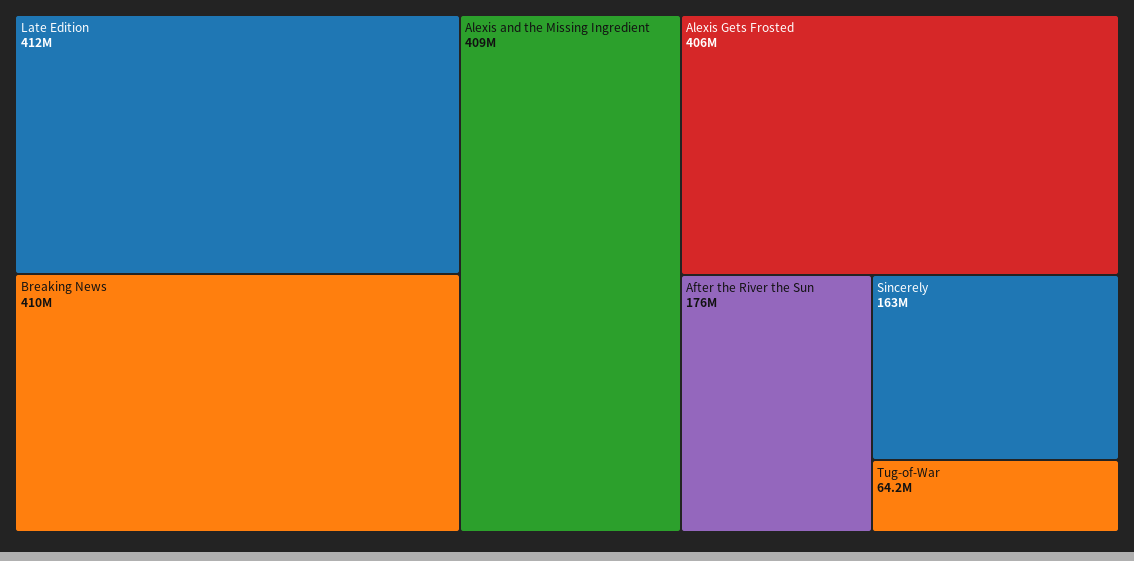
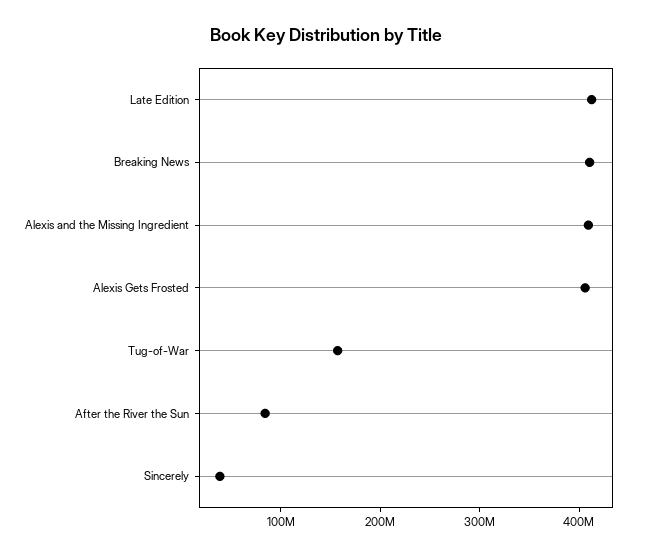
  {
    "Late Edition": 412000000,
    "Breaking News": 410000000,
    "Alexis and the Missing Ingredient": 409000000,
    "Alexis Gets Frosted": 406000000,
-   "After the River the Sun": 176000000,
+   "After the River the Sun": 80000000,
-   "Sincerely": 163000000,
+   "Sincerely": 40000000,
-   "Tug-of-War": 64200000
+   "Tug-of-War": 160000000
  }

